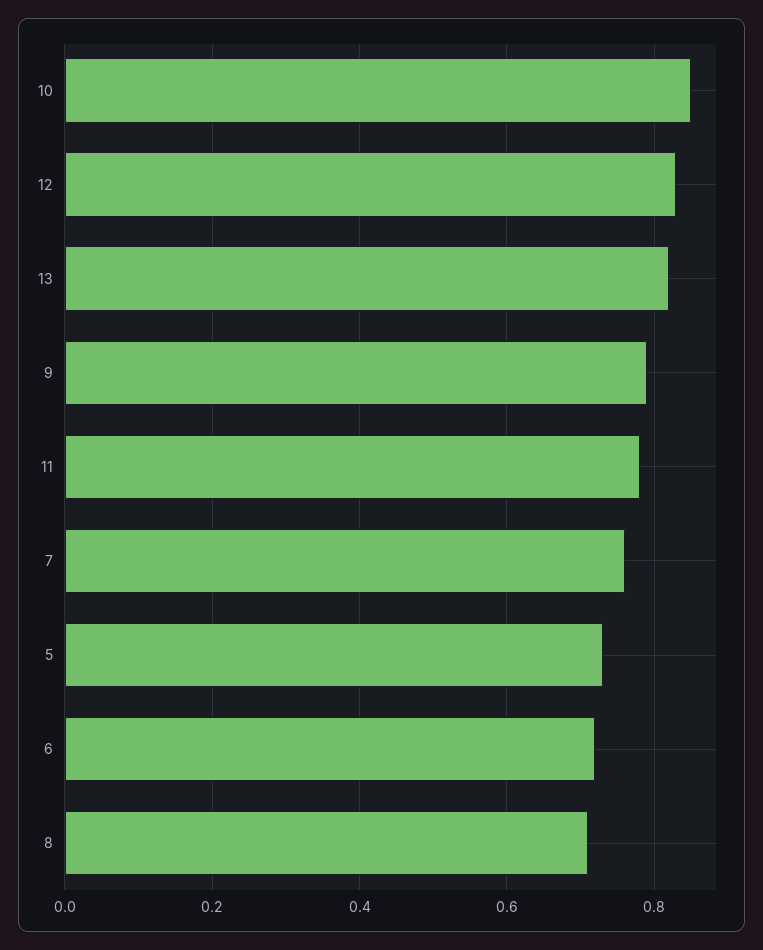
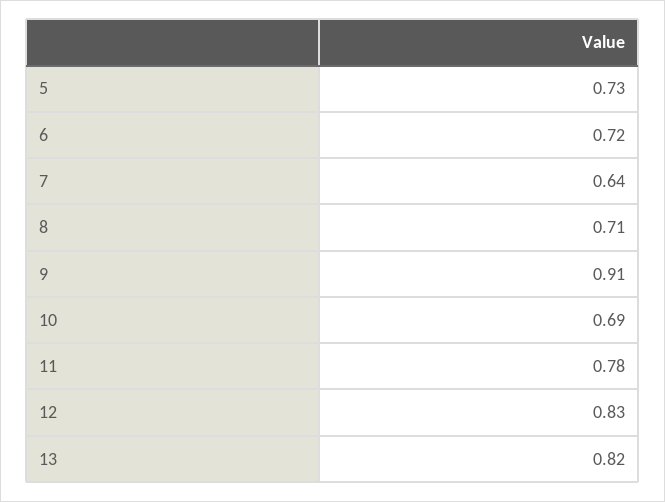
  {
-   "10": 0.85,
+   "10": 0.69,
    "12": 0.83,
    "13": 0.82,
-   "9": 0.8,
+   "9": 0.91,
    "11": 0.78,
-   "7": 0.75,
+   "7": 0.64,
    "5": 0.73,
    "6": 0.72,
    "8": 0.71
  }

